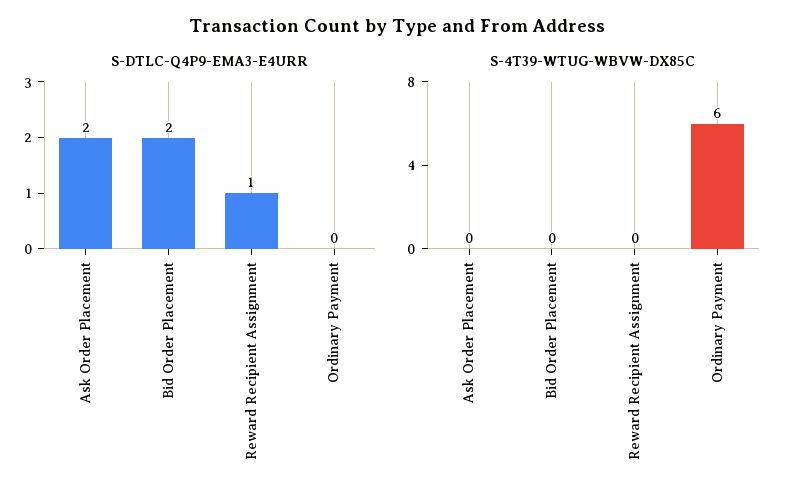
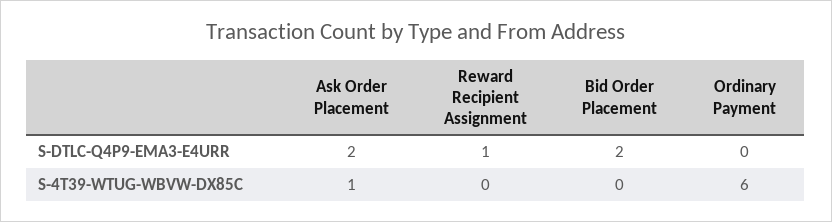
  {
    "S-DTLC-Q4P9-EMA3-E4URR": {
      "Ask Order Placement": 2,
      "Bid Order Placement": 2,
      "Reward Recipient Assignment": 1,
      "Ordinary Payment": 0
    },
    "S-4T39-WTUG-WBVW-DX85C": {
-     "Ask Order Placement": 0,
+     "Ask Order Placement": 1,
      "Bid Order Placement": 0,
      "Reward Recipient Assignment": 0,
      "Ordinary Payment": 6
    }
  }

